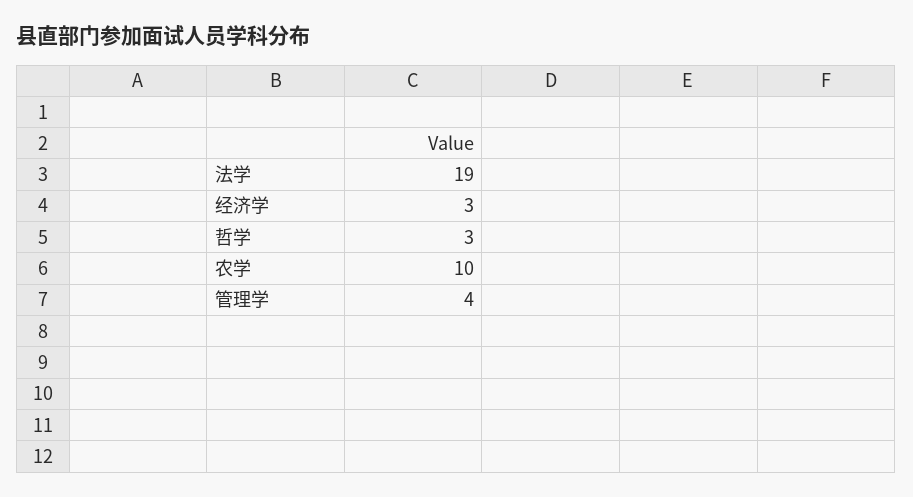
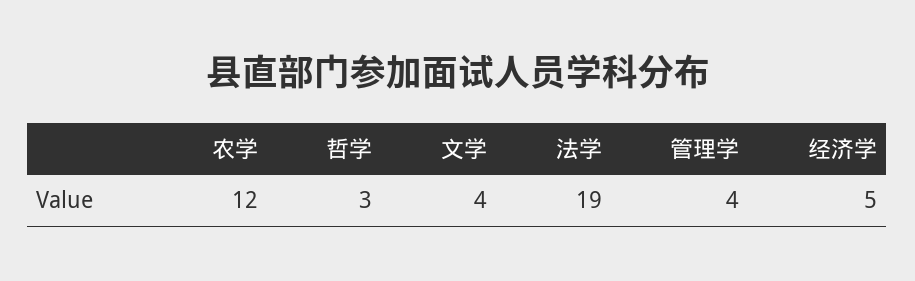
  {
    "法学": 19,
-   "经济学": 3,
+   "经济学": 5,
    "哲学": 3,
-   "农学": 10,
+   "农学": 12,
-   "管理学": 4
+   "管理学": 4,
+   "文学": 4
  }

